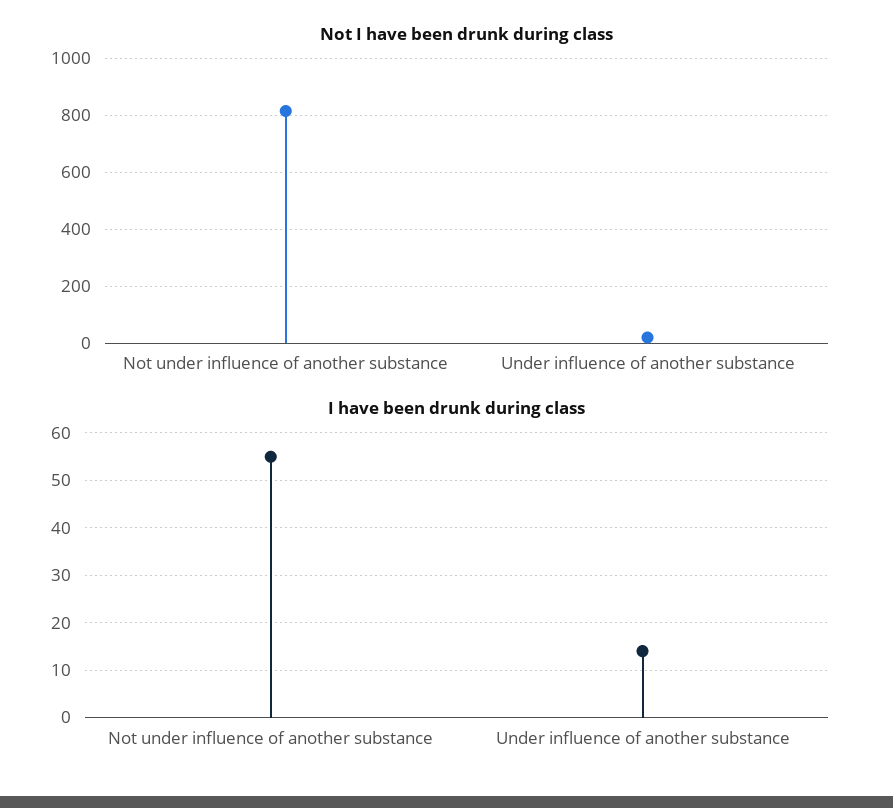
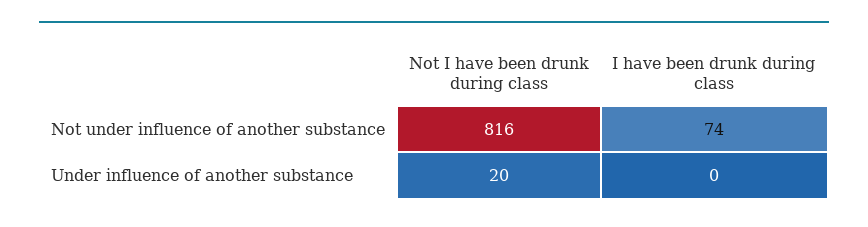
  {
    "Not I have been drunk during class": {
      "Not under influence of another substance": 816,
      "Under influence of another substance": 20
    },
    "I have been drunk during class": {
-     "Not under influence of another substance": 55,
+     "Not under influence of another substance": 74,
-     "Under influence of another substance": 15
+     "Under influence of another substance": 0
    }
  }

